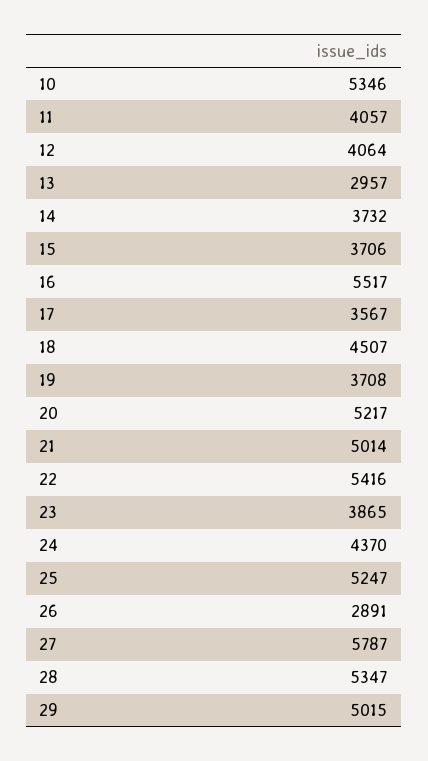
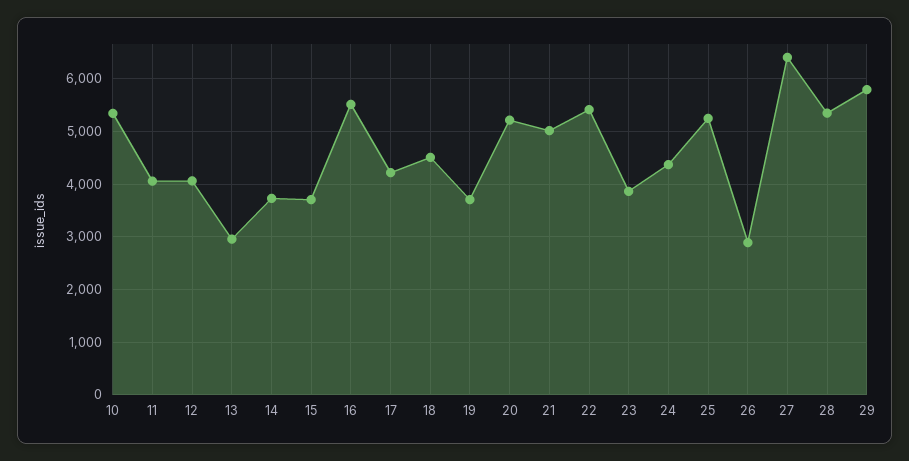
  {
    "10": 5346,
    "11": 4057,
    "12": 4064,
    "13": 2957,
    "14": 3732,
    "15": 3706,
    "16": 5517,
-   "17": 3567,
+   "17": 4200,
    "18": 4507,
    "19": 3708,
    "20": 5217,
    "21": 5014,
    "22": 5416,
    "23": 3865,
    "24": 4370,
    "25": 5247,
    "26": 2891,
-   "27": 5787,
+   "27": 6400,
    "28": 5347,
-   "29": 5015
+   "29": 5800
  }

